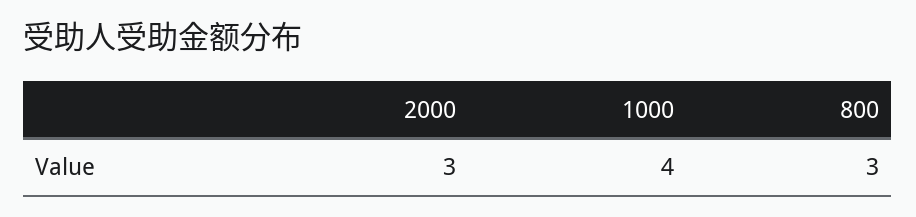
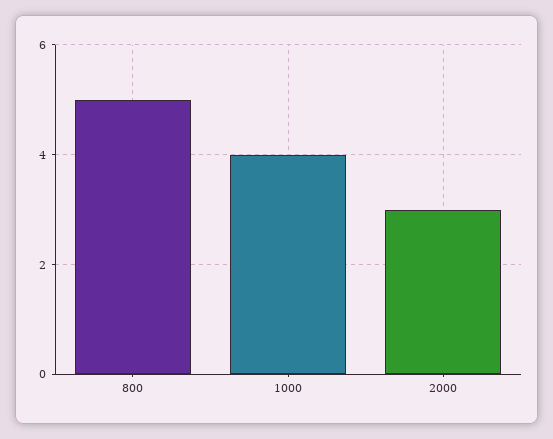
  {
    "2000": 3,
    "1000": 4,
-   "800": 3
+   "800": 5
  }

